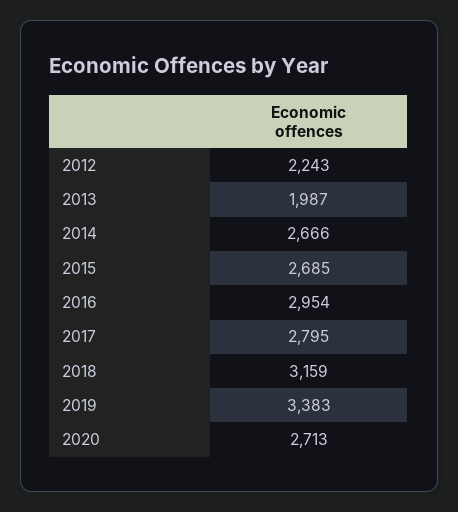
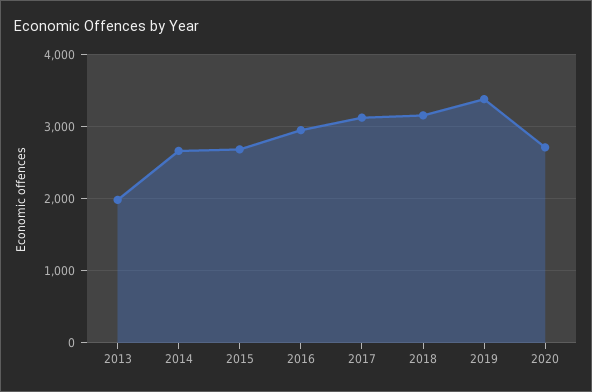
  {
-   "2012": 2243,
    "2013": 1987,
    "2014": 2666,
    "2015": 2685,
    "2016": 2954,
-   "2017": 2795,
+   "2017": 3100,
    "2018": 3159,
    "2019": 3383,
    "2020": 2713
  }

